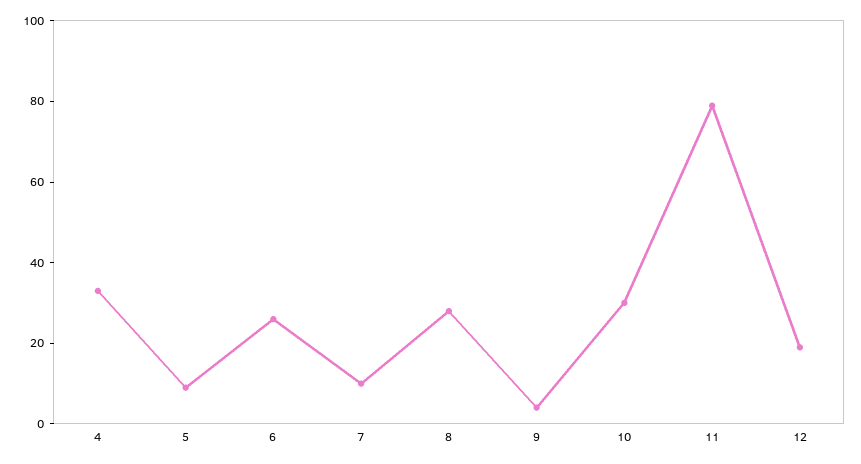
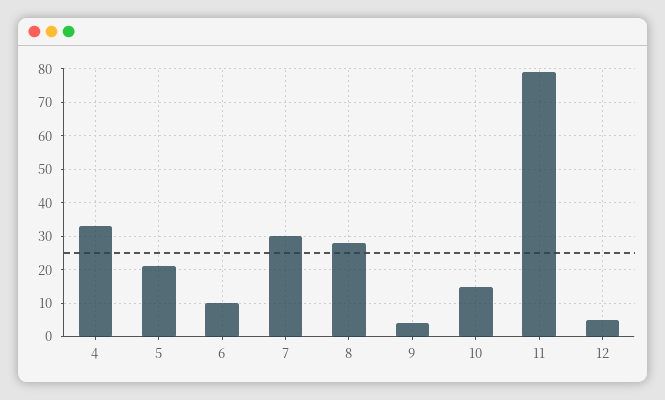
  {
    "4": 35,
-   "5": 10,
+   "5": 20,
-   "6": 25,
+   "6": 10,
-   "7": 10,
+   "7": 30,
    "8": 30,
    "9": 5,
-   "10": 30,
+   "10": 15,
    "11": 80,
-   "12": 20
+   "12": 5
  }

